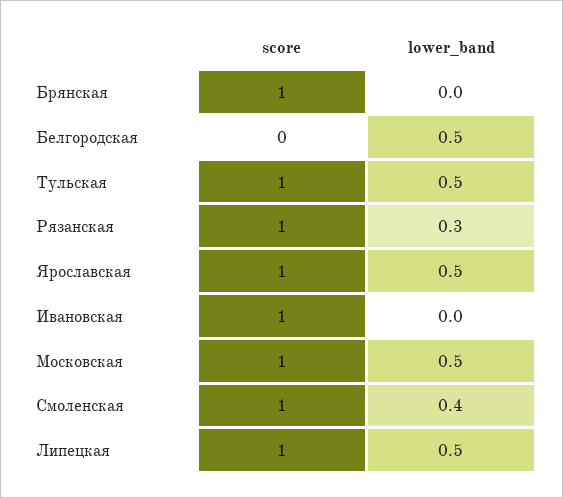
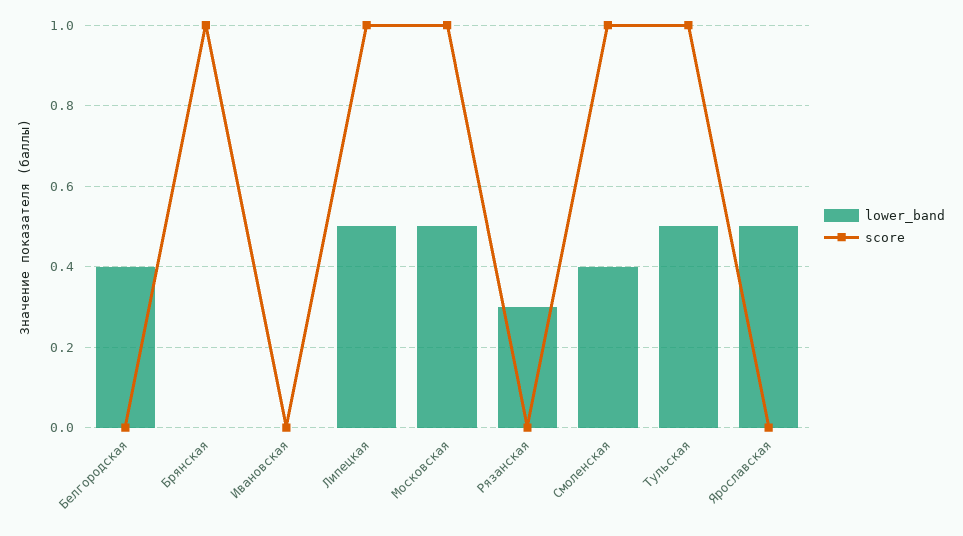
  {
    "score": {
      "Брянская": 1,
      "Белгородская": 0,
      "Тульская": 1,
-     "Рязанская": 1,
+     "Рязанская": 0,
-     "Ярославская": 1,
+     "Ярославская": 0,
-     "Ивановская": 1,
+     "Ивановская": 0,
      "Московская": 1,
      "Смоленская": 1,
      "Липецкая": 1
    },
    "lower_band": {
      "Брянская": 0,
-     "Белгородская": 0.5,
+     "Белгородская": 0.4,
      "Тульская": 0.5,
      "Рязанская": 0.3,
      "Ярославская": 0.5,
      "Ивановская": 0,
      "Московская": 0.5,
      "Смоленская": 0.4,
      "Липецкая": 0.5
    }
  }

